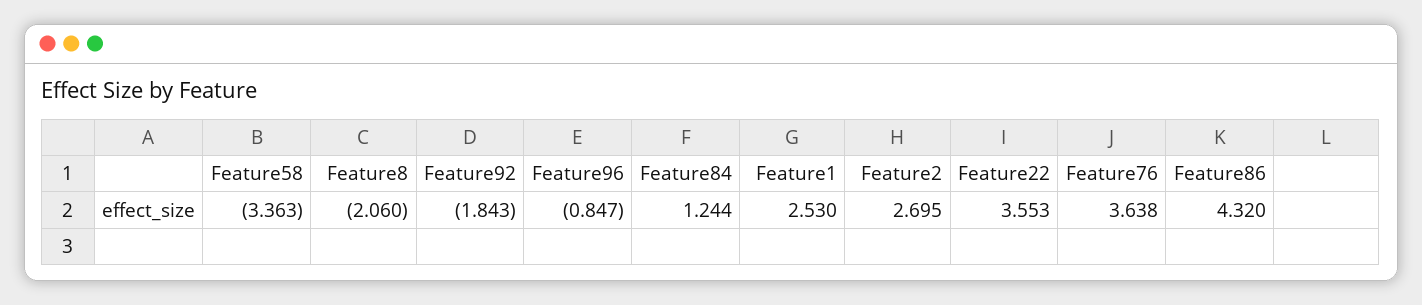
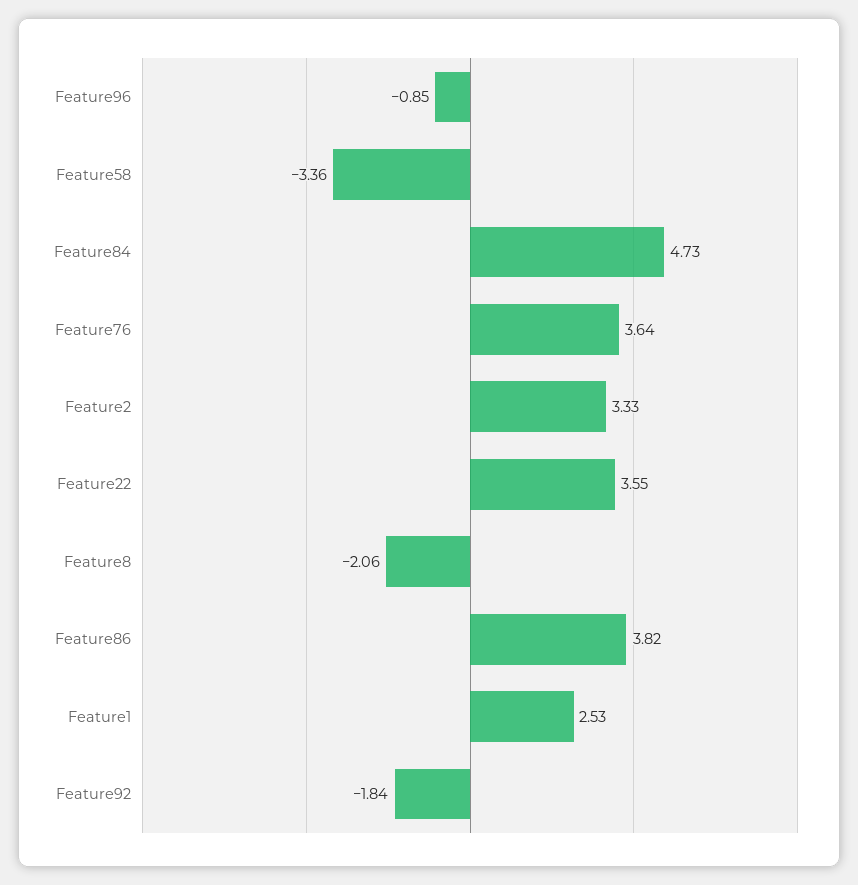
  {
    "Feature58": -3.363,
    "Feature8": -2.06,
    "Feature92": -1.843,
    "Feature96": -0.847,
-   "Feature84": 1.244,
+   "Feature84": 4.73,
    "Feature1": 2.53,
-   "Feature2": 2.695,
+   "Feature2": 3.33,
    "Feature22": 3.553,
    "Feature76": 3.638,
-   "Feature86": 4.32
+   "Feature86": 3.82
  }

